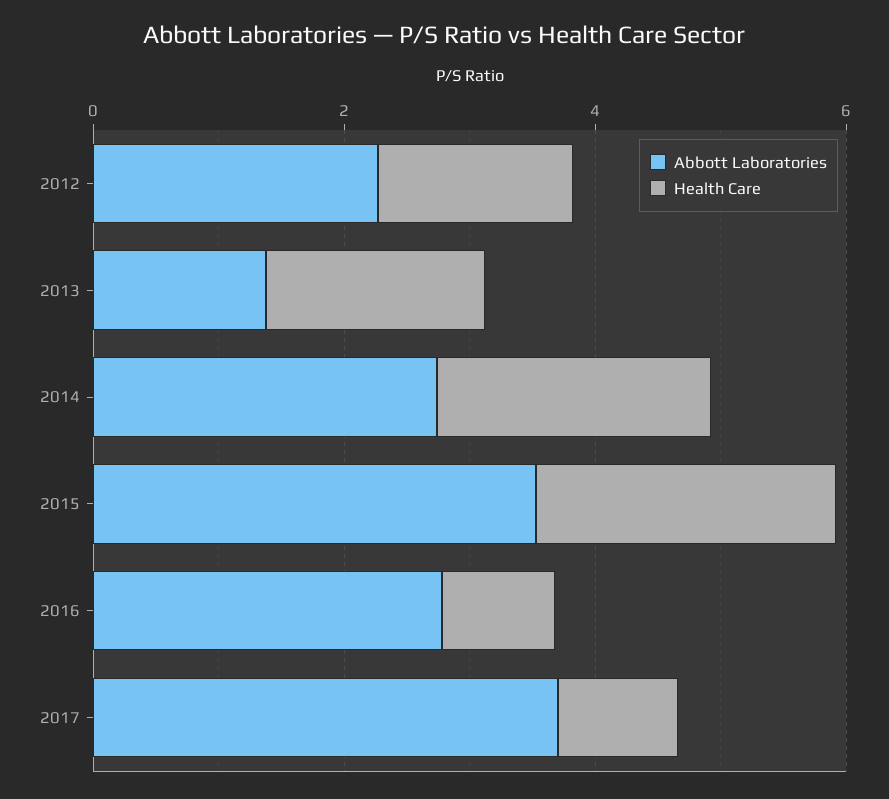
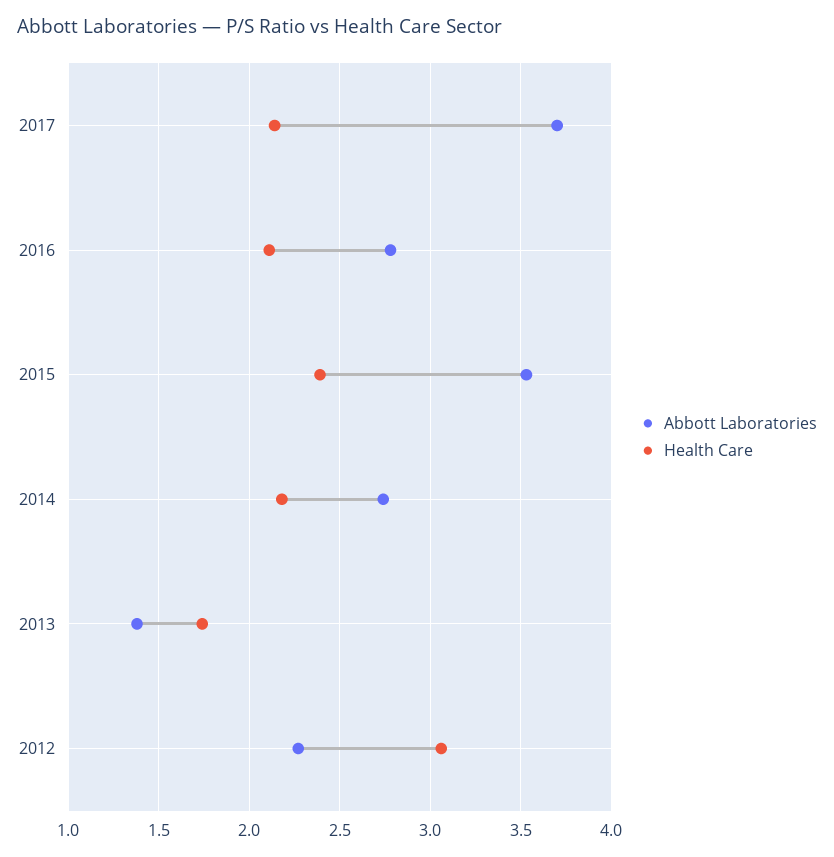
  {
    "Abbott Laboratories": {
      "2012": 2.25,
      "2013": 1.4,
      "2014": 2.75,
      "2015": 3.55,
      "2016": 2.8,
      "2017": 3.7
    },
    "Health Care": {
-     "2012": 1.5,
+     "2012": 3.05,
      "2013": 1.75,
      "2014": 2.2,
      "2015": 2.4,
-     "2016": 1,
+     "2016": 2.1,
-     "2017": 1
+     "2017": 2.15
    }
  }

